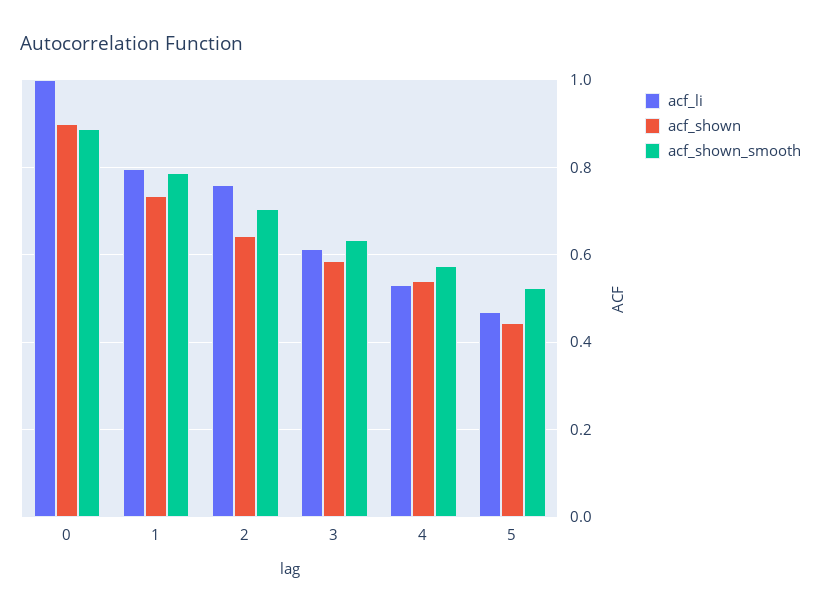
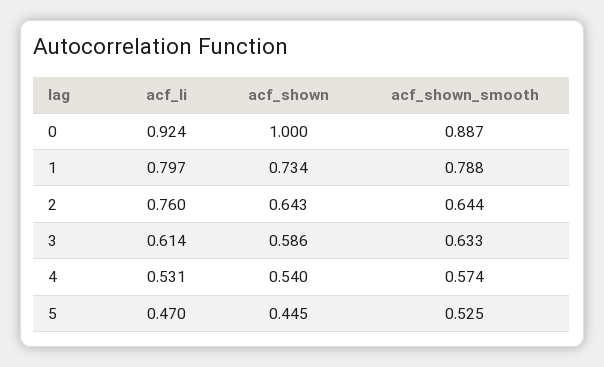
  {
    "acf_li": {
-     "0": 1,
+     "0": 0.924,
      "1": 0.797,
      "2": 0.76,
      "3": 0.614,
      "4": 0.531,
      "5": 0.47
    },
    "acf_shown": {
-     "0": 0.9,
+     "0": 1,
      "1": 0.734,
      "2": 0.643,
      "3": 0.586,
      "4": 0.54,
      "5": 0.445
    },
    "acf_shown_smooth": {
      "0": 0.887,
      "1": 0.788,
-     "2": 0.7,
+     "2": 0.644,
      "3": 0.633,
      "4": 0.574,
      "5": 0.525
    }
  }

